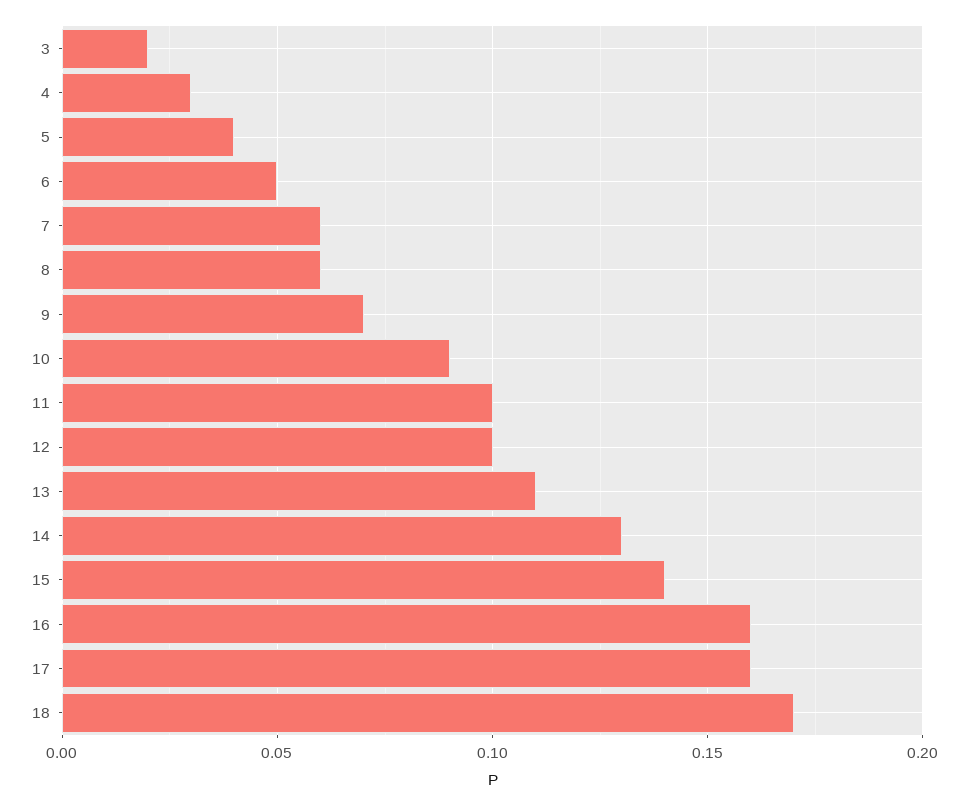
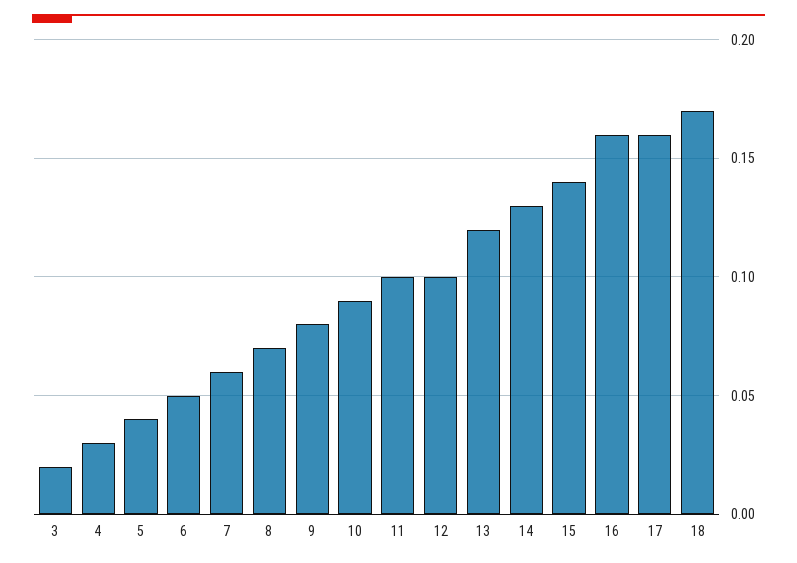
  {
    "3": 0.02,
    "4": 0.03,
    "5": 0.04,
    "6": 0.05,
    "7": 0.06,
-   "8": 0.06,
+   "8": 0.07,
-   "9": 0.07,
+   "9": 0.08,
    "10": 0.09,
    "11": 0.1,
    "12": 0.1,
-   "13": 0.11,
+   "13": 0.12,
    "14": 0.13,
    "15": 0.14,
    "16": 0.16,
    "17": 0.16,
    "18": 0.17
  }

